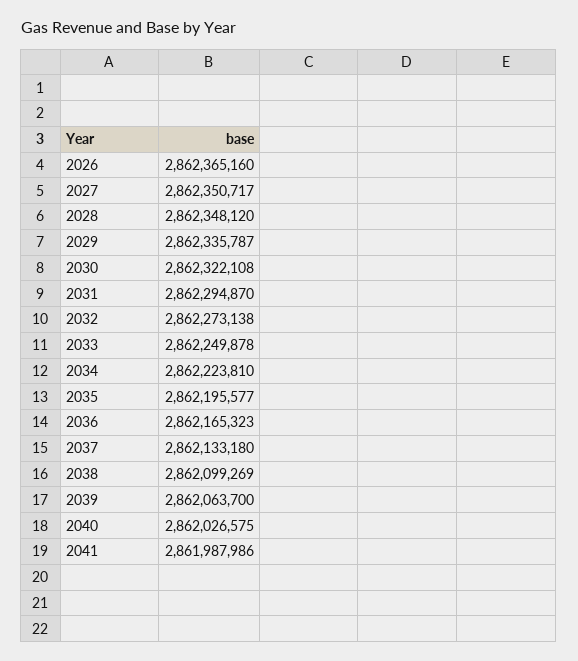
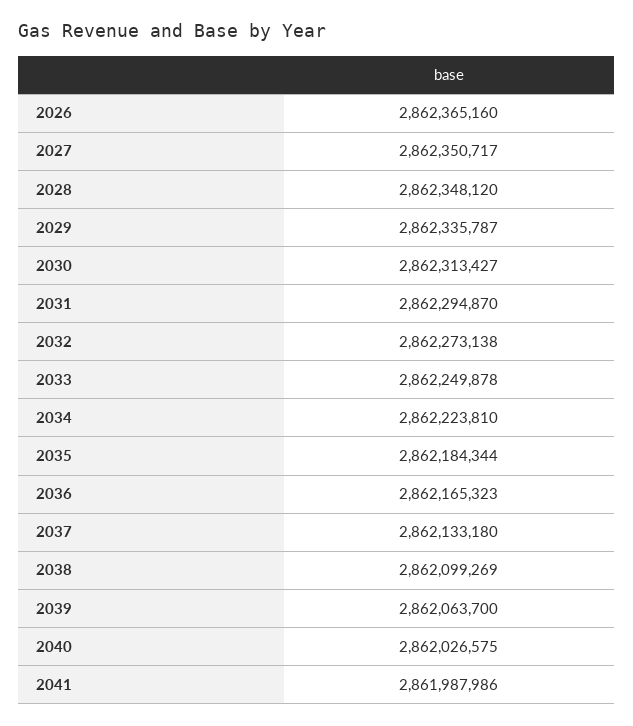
  {
    "2026": 2862365160,
    "2027": 2862350717,
    "2028": 2862348120,
    "2029": 2862335787,
-   "2030": 2862322108,
+   "2030": 2862313427,
    "2031": 2862294870,
    "2032": 2862273138,
    "2033": 2862249878,
    "2034": 2862223810,
-   "2035": 2862195577,
+   "2035": 2862184344,
    "2036": 2862165323,
    "2037": 2862133180,
    "2038": 2862099269,
    "2039": 2862063700,
    "2040": 2862026575,
    "2041": 2861987986
  }

